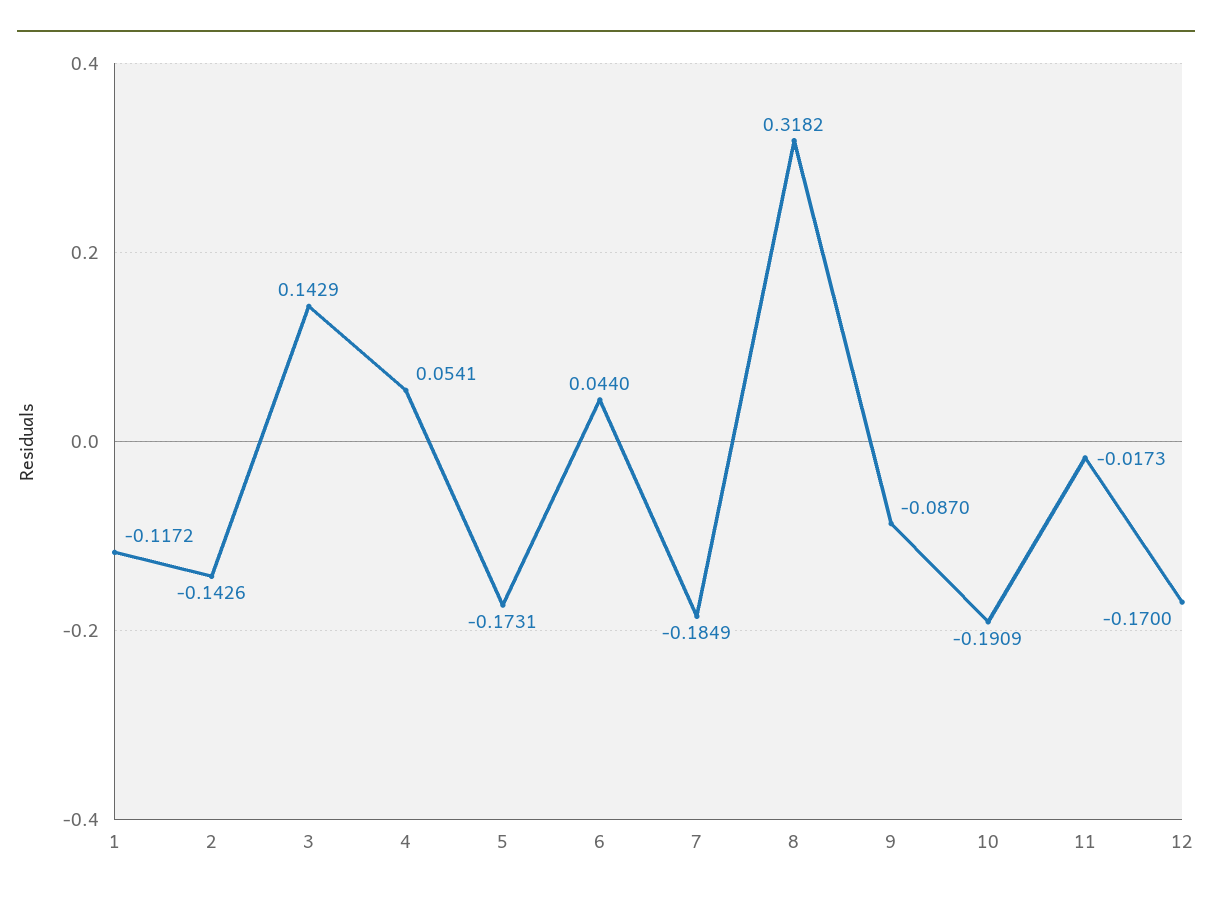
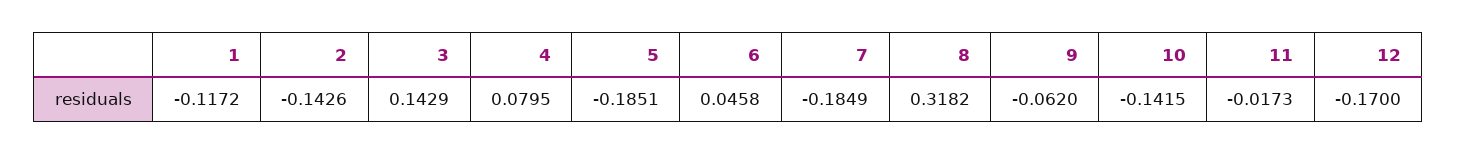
  {
    "1": -0.1172,
    "2": -0.1426,
    "3": 0.1429,
-   "4": 0.0541,
+   "4": 0.0795,
-   "5": -0.1731,
+   "5": -0.1851,
-   "6": 0.044,
+   "6": 0.0458,
    "7": -0.1849,
    "8": 0.3182,
-   "9": -0.087,
+   "9": -0.062,
-   "10": -0.1909,
+   "10": -0.1415,
    "11": -0.0173,
    "12": -0.17
  }

